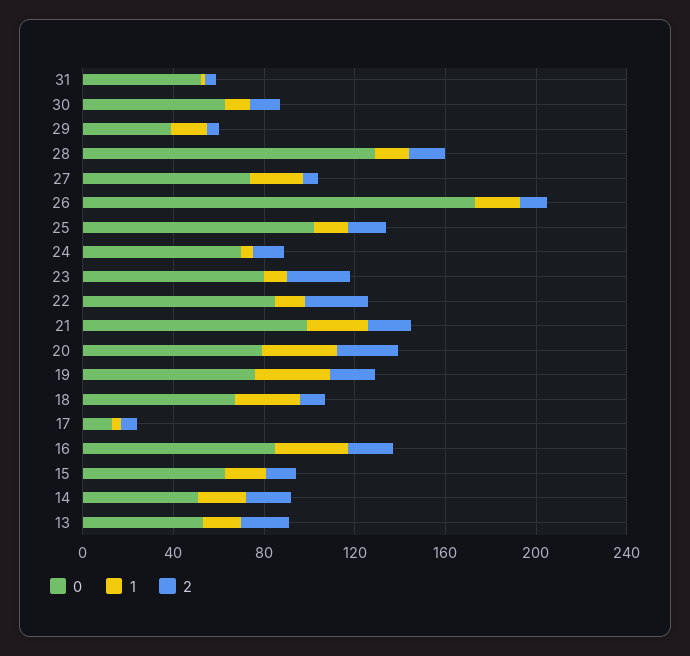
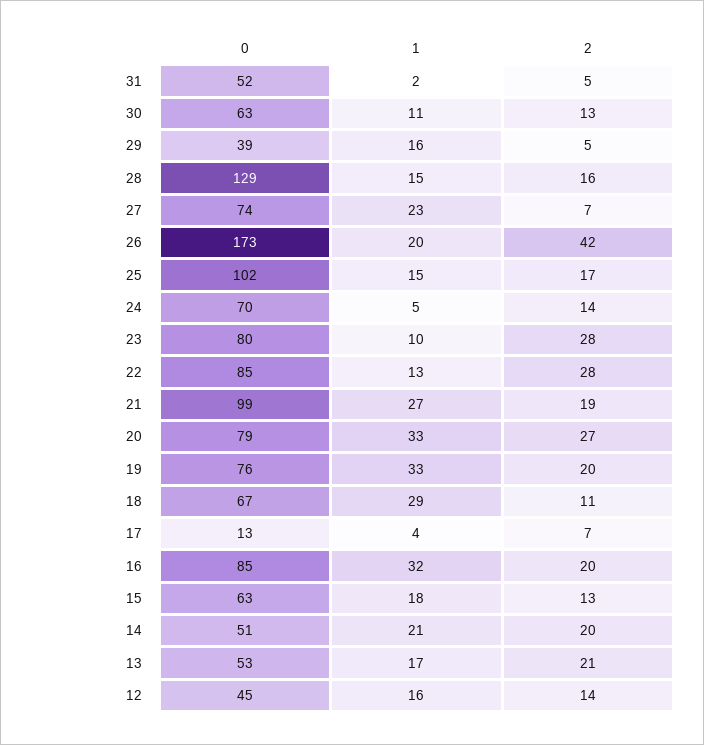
  {
    "0": {
      "31": 52,
      "30": 63,
      "29": 39,
      "28": 129,
      "27": 74,
      "26": 173,
      "25": 102,
      "24": 70,
      "23": 80,
      "22": 85,
      "21": 99,
      "20": 79,
      "19": 76,
      "18": 67,
      "17": 13,
      "16": 85,
      "15": 63,
      "14": 51,
-     "13": 53
+     "13": 53,
+     "12": 45
    },
    "1": {
      "31": 2,
      "30": 11,
      "29": 16,
      "28": 15,
      "27": 23,
      "26": 20,
      "25": 15,
      "24": 5,
      "23": 10,
      "22": 13,
      "21": 27,
      "20": 33,
      "19": 33,
      "18": 29,
      "17": 4,
      "16": 32,
      "15": 18,
      "14": 21,
-     "13": 17
+     "13": 17,
+     "12": 16
    },
    "2": {
      "31": 5,
      "30": 13,
      "29": 5,
      "28": 16,
      "27": 7,
-     "26": 10,
+     "26": 42,
      "25": 17,
      "24": 14,
      "23": 28,
      "22": 28,
      "21": 19,
      "20": 27,
      "19": 20,
      "18": 11,
      "17": 7,
      "16": 20,
      "15": 13,
      "14": 20,
-     "13": 21
+     "13": 21,
+     "12": 14
    }
  }

